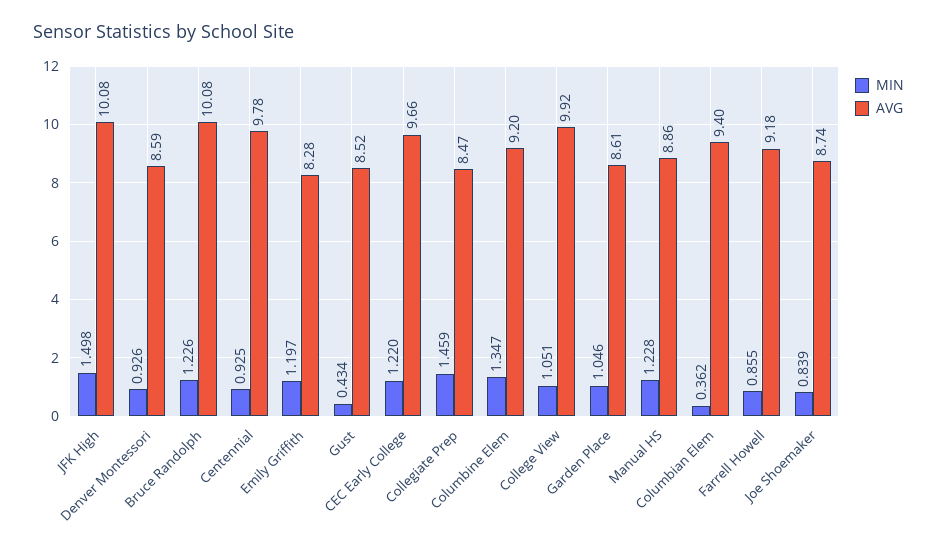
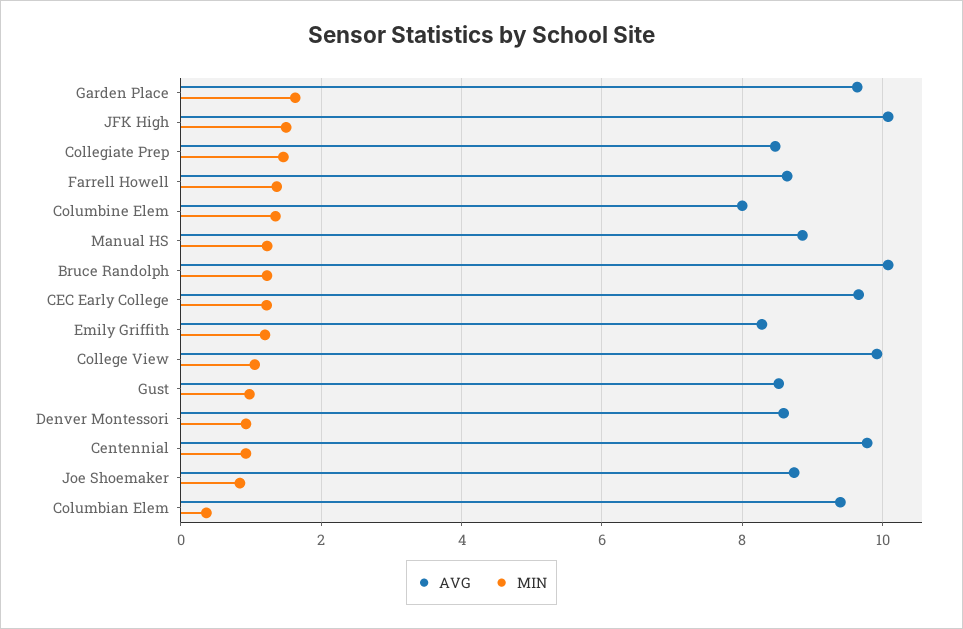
  {
    "MIN": {
      "JFK High": 1.498,
      "Denver Montessori": 0.926,
      "Bruce Randolph": 1.226,
      "Centennial": 0.925,
      "Emily Griffith": 1.197,
-     "Gust": 0.434,
+     "Gust": 1,
      "CEC Early College": 1.22,
      "Collegiate Prep": 1.459,
      "Columbine Elem": 1.347,
      "College View": 1.051,
-     "Garden Place": 1.046,
+     "Garden Place": 1.6,
      "Manual HS": 1.228,
      "Columbian Elem": 0.362,
-     "Farrell Howell": 0.855,
+     "Farrell Howell": 1.4,
      "Joe Shoemaker": 0.839
    },
    "AVG": {
      "JFK High": 10.08,
      "Denver Montessori": 8.59,
      "Bruce Randolph": 10.08,
      "Centennial": 9.78,
      "Emily Griffith": 8.28,
      "Gust": 8.52,
      "CEC Early College": 9.66,
      "Collegiate Prep": 8.47,
-     "Columbine Elem": 9.2,
+     "Columbine Elem": 8,
      "College View": 9.92,
-     "Garden Place": 8.61,
+     "Garden Place": 9.6,
      "Manual HS": 8.86,
      "Columbian Elem": 9.4,
-     "Farrell Howell": 9.18,
+     "Farrell Howell": 8.6,
      "Joe Shoemaker": 8.74
    }
  }

